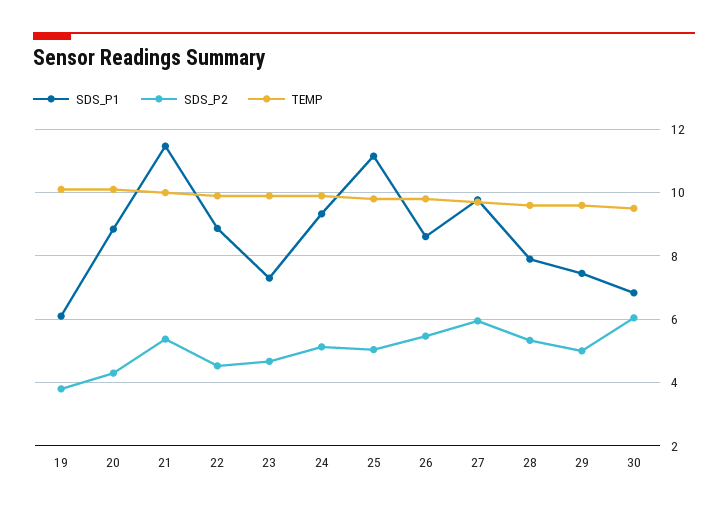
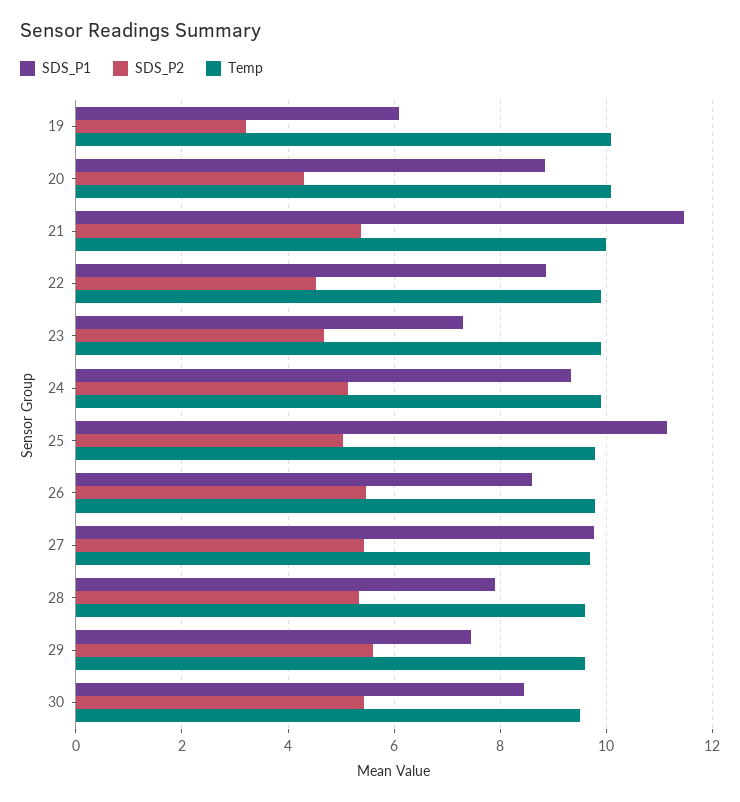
  {
    "SDS_P1": {
      "19": 6.2,
      "20": 8.8,
      "21": 11.4,
      "22": 8.8,
      "23": 7.4,
      "24": 9.4,
      "25": 11.2,
      "26": 8.6,
      "27": 9.8,
      "28": 8,
      "29": 7.4,
-     "30": 6.8
+     "30": 8.4
    },
    "SDS_P2": {
-     "19": 3.8,
+     "19": 3.2,
      "20": 4.4,
      "21": 5.4,
      "22": 4.6,
      "23": 4.6,
      "24": 5.2,
      "25": 5,
      "26": 5.4,
-     "27": 6,
+     "27": 5.4,
      "28": 5.4,
-     "29": 5,
+     "29": 5.6,
-     "30": 6
+     "30": 5.4
    },
    "TEMP": {
      "19": 10.2,
      "20": 10.2,
      "21": 10,
      "22": 10,
      "23": 10,
      "24": 10,
      "25": 9.8,
      "26": 9.8,
      "27": 9.8,
      "28": 9.6,
      "29": 9.6,
      "30": 9.6
    }
  }

